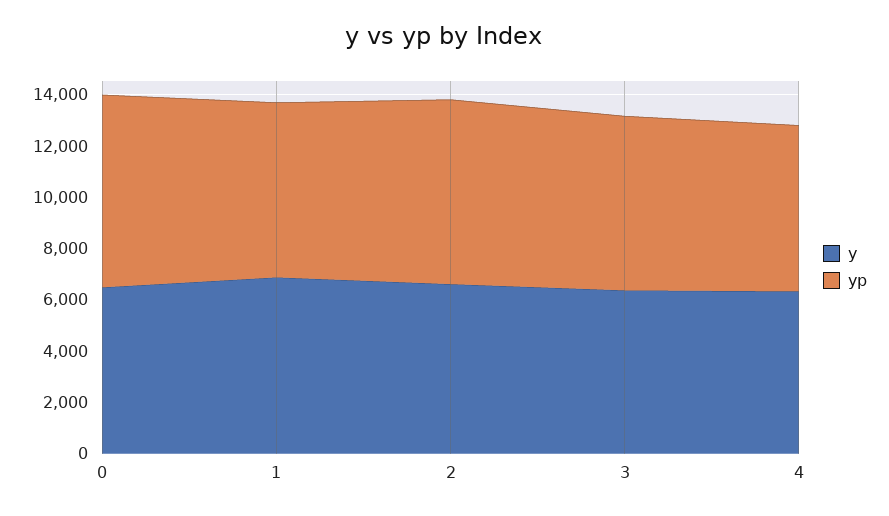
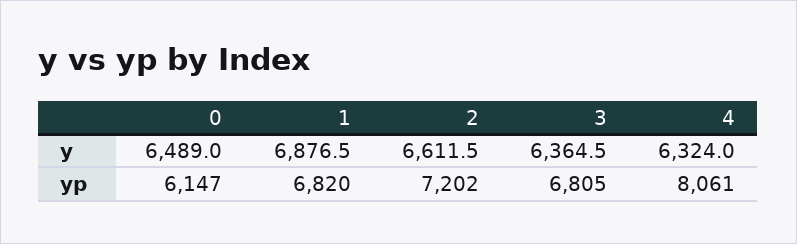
  {
    "y": {
      "0": 6489,
      "1": 6876.5,
      "2": 6611.5,
      "3": 6364.5,
      "4": 6324
    },
    "yp": {
-     "0": 7500,
+     "0": 6147,
      "1": 6820,
      "2": 7202,
      "3": 6805,
-     "4": 6500
+     "4": 8061
    }
  }

